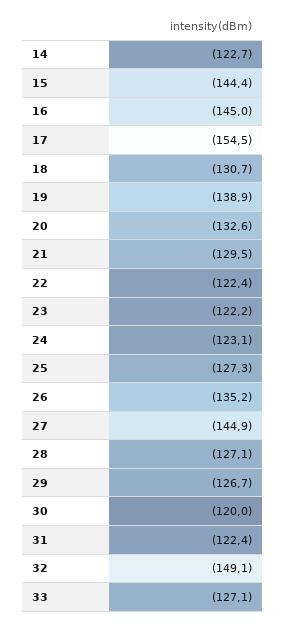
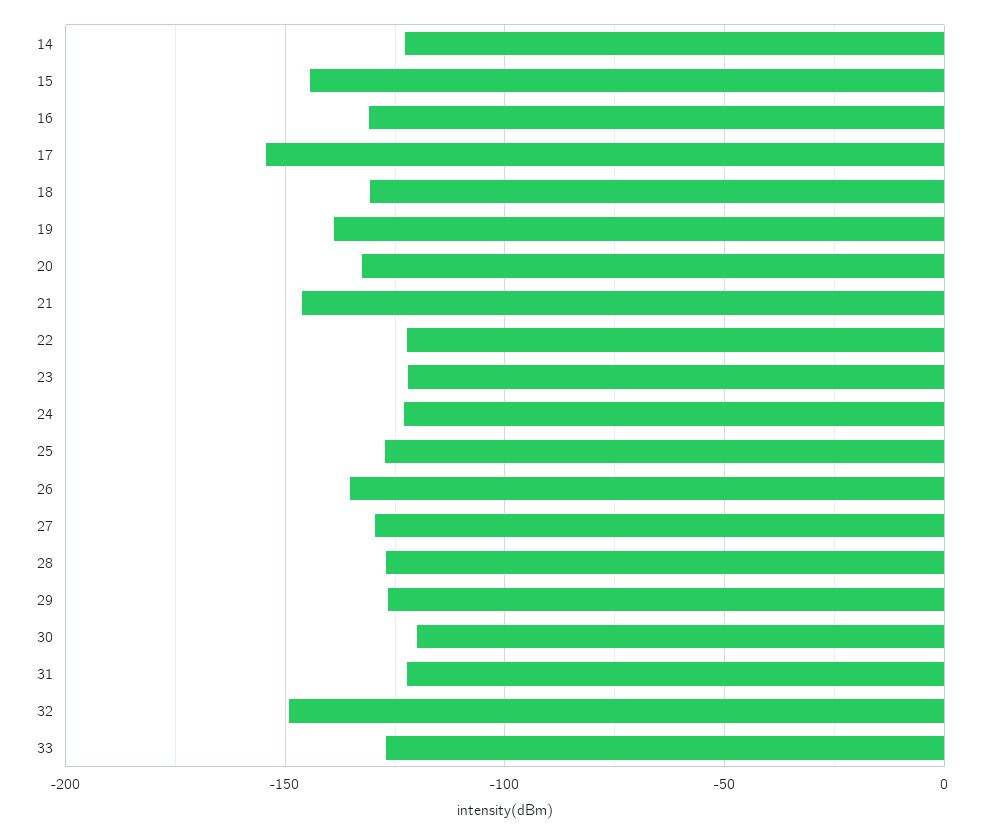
  {
    "14": -122.7,
    "15": -144.4,
-   "16": -145,
+   "16": -130,
    "17": -154.5,
    "18": -130.7,
    "19": -138.9,
    "20": -132.6,
-   "21": -129.5,
+   "21": -145,
    "22": -122.4,
    "23": -122.2,
    "24": -123.1,
    "25": -127.3,
    "26": -135.2,
-   "27": -144.9,
+   "27": -130,
    "28": -127.1,
    "29": -126.7,
    "30": -120,
    "31": -122.4,
    "32": -149.1,
    "33": -127.1
  }

